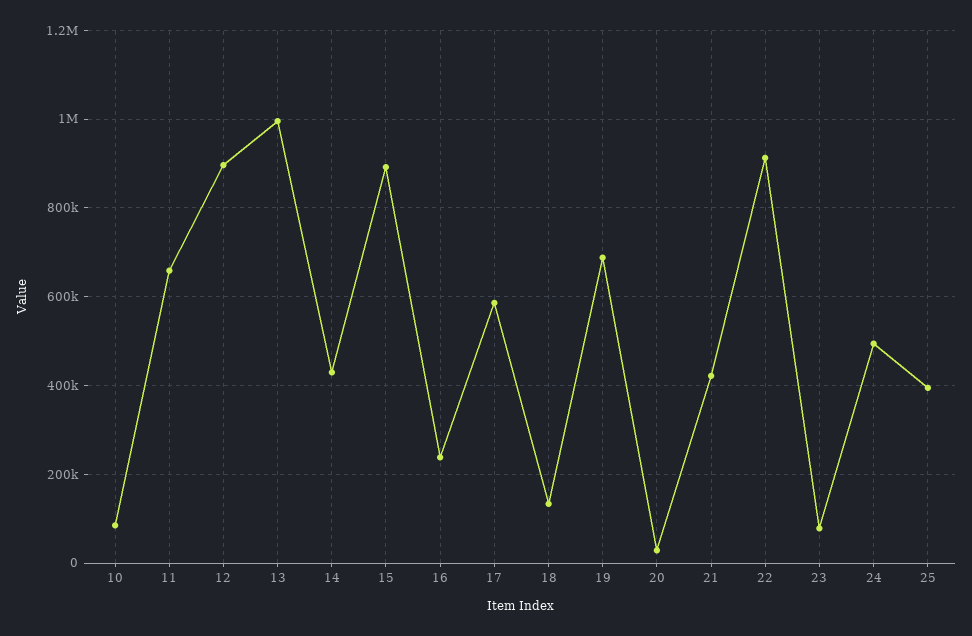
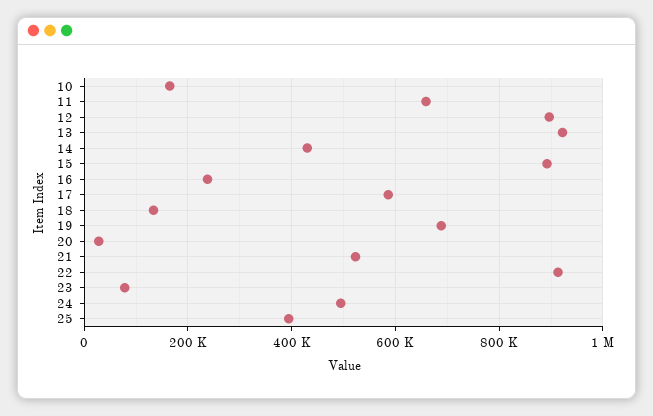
  {
-   "10": 80000,
+   "10": 160000,
    "11": 660000,
    "12": 900000,
-   "13": 1000000,
+   "13": 920000,
    "14": 420000,
    "15": 900000,
    "16": 240000,
    "17": 580000,
    "18": 140000,
    "19": 680000,
    "20": 20000,
-   "21": 420000,
+   "21": 520000,
    "22": 920000,
    "23": 80000,
    "24": 500000,
    "25": 400000
  }

